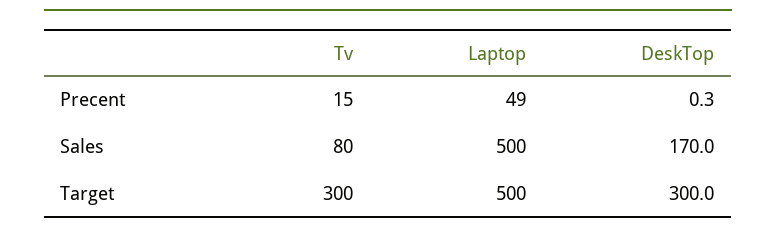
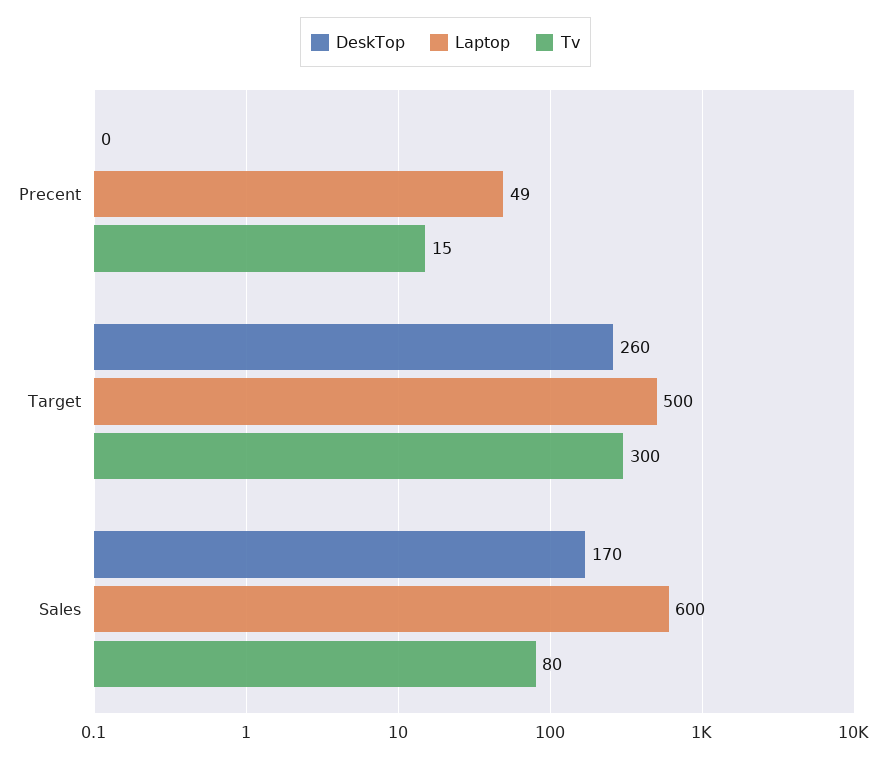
  {
    "Tv": {
      "Precent": 15,
      "Sales": 80,
      "Target": 300
    },
    "Laptop": {
      "Precent": 49,
-     "Sales": 500,
+     "Sales": 600,
      "Target": 500
    },
    "DeskTop": {
      "Precent": 0.3,
      "Sales": 170,
-     "Target": 300
+     "Target": 260
    }
  }

